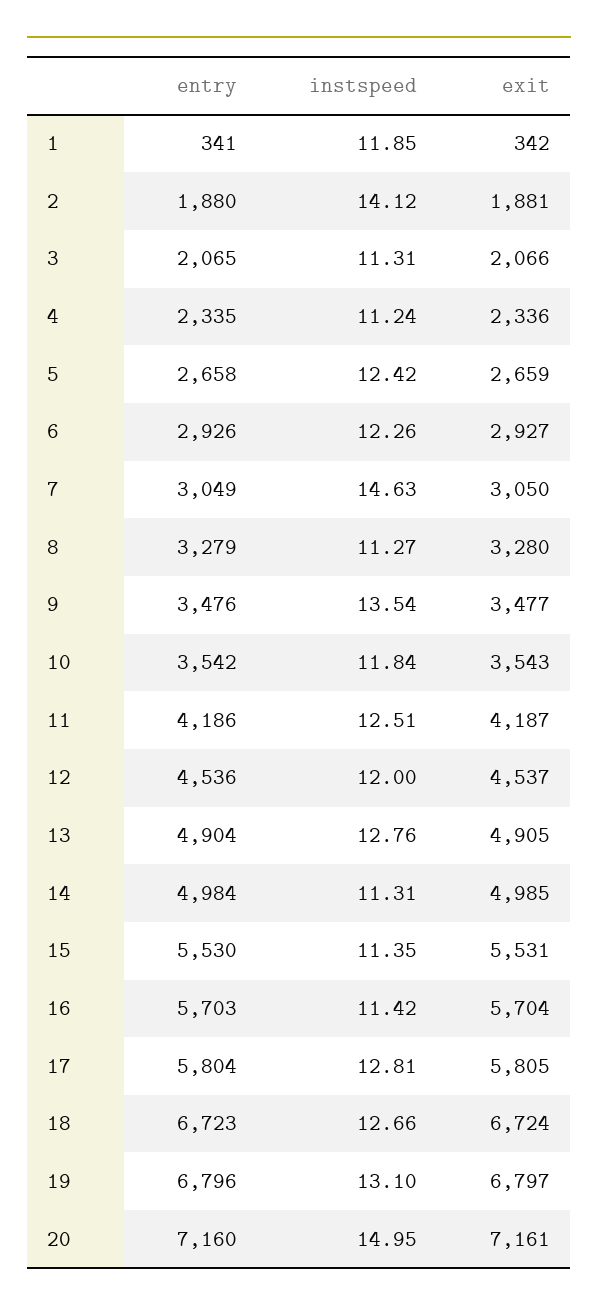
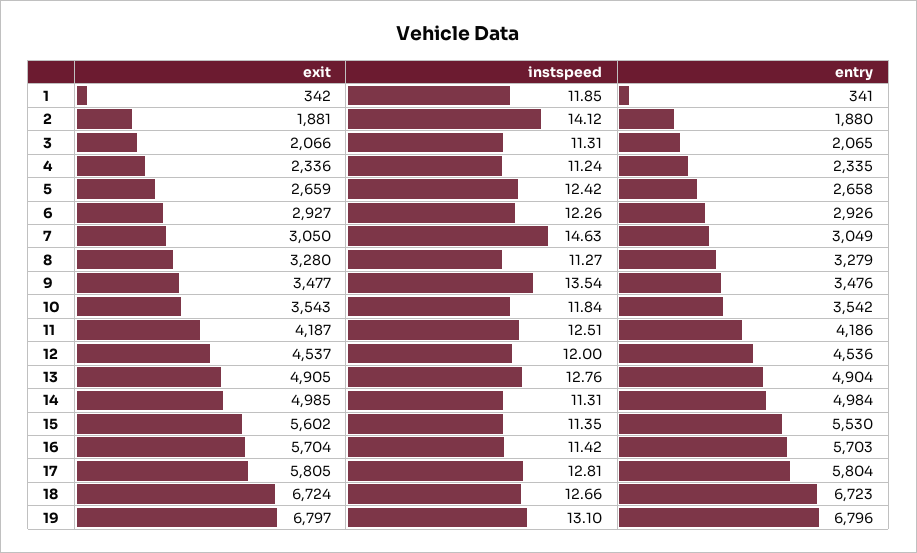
  {
    "entry": {
      "1": 341,
      "2": 1880,
      "3": 2065,
      "4": 2335,
      "5": 2658,
      "6": 2926,
      "7": 3049,
      "8": 3279,
      "9": 3476,
      "10": 3542,
      "11": 4186,
      "12": 4536,
      "13": 4904,
      "14": 4984,
      "15": 5530,
      "16": 5703,
      "17": 5804,
      "18": 6723,
-     "19": 6796,
+     "19": 6796
-     "20": 7160
    },
    "instspeed": {
      "1": 11.85,
      "2": 14.12,
      "3": 11.31,
      "4": 11.24,
      "5": 12.42,
      "6": 12.26,
      "7": 14.63,
      "8": 11.27,
      "9": 13.54,
      "10": 11.84,
      "11": 12.51,
      "12": 12,
      "13": 12.76,
      "14": 11.31,
      "15": 11.35,
      "16": 11.42,
      "17": 12.81,
      "18": 12.66,
-     "19": 13.1,
+     "19": 13.1
-     "20": 14.95
    },
    "exit": {
      "1": 342,
      "2": 1881,
      "3": 2066,
      "4": 2336,
      "5": 2659,
      "6": 2927,
      "7": 3050,
      "8": 3280,
      "9": 3477,
      "10": 3543,
      "11": 4187,
      "12": 4537,
      "13": 4905,
      "14": 4985,
-     "15": 5531,
+     "15": 5602,
      "16": 5704,
      "17": 5805,
      "18": 6724,
-     "19": 6797,
+     "19": 6797
-     "20": 7161
    }
  }

